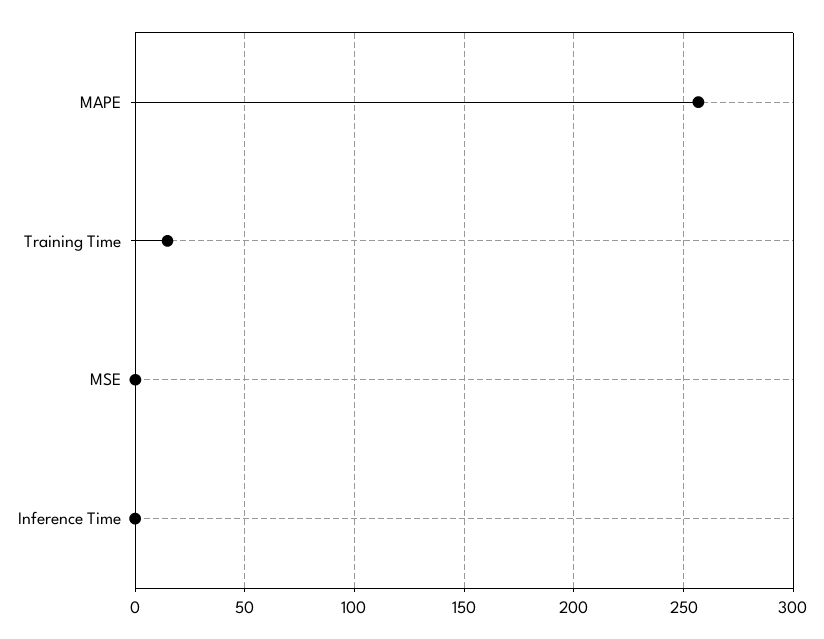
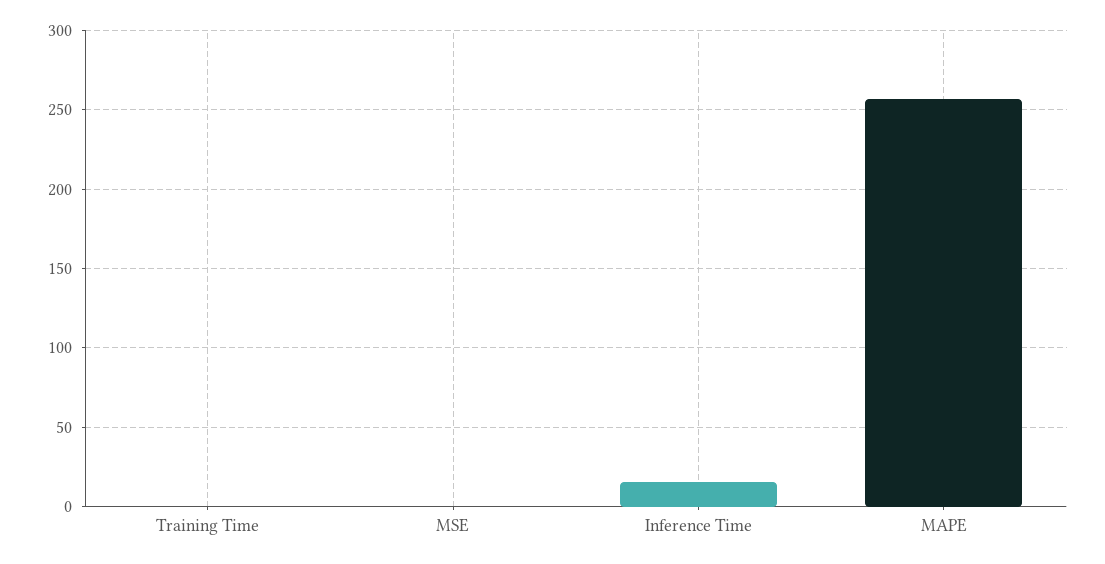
  {
    "MAPE": 255,
-   "Training Time": 15,
+   "Training Time": 0,
    "MSE": 0,
-   "Inference Time": 0
+   "Inference Time": 15
  }

